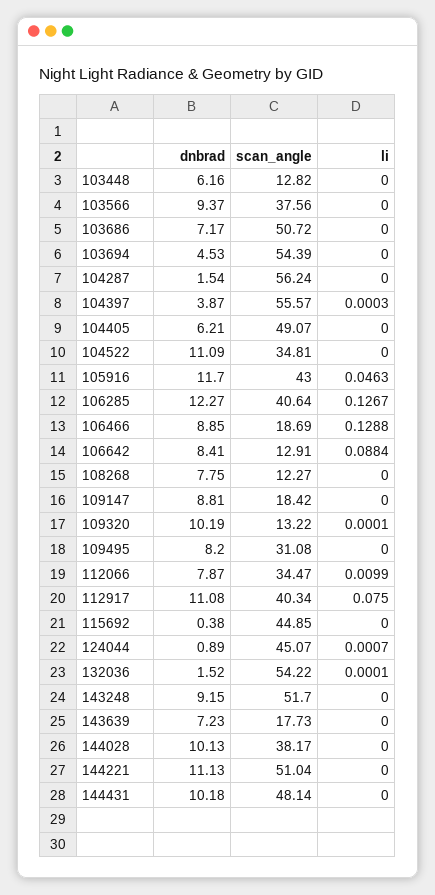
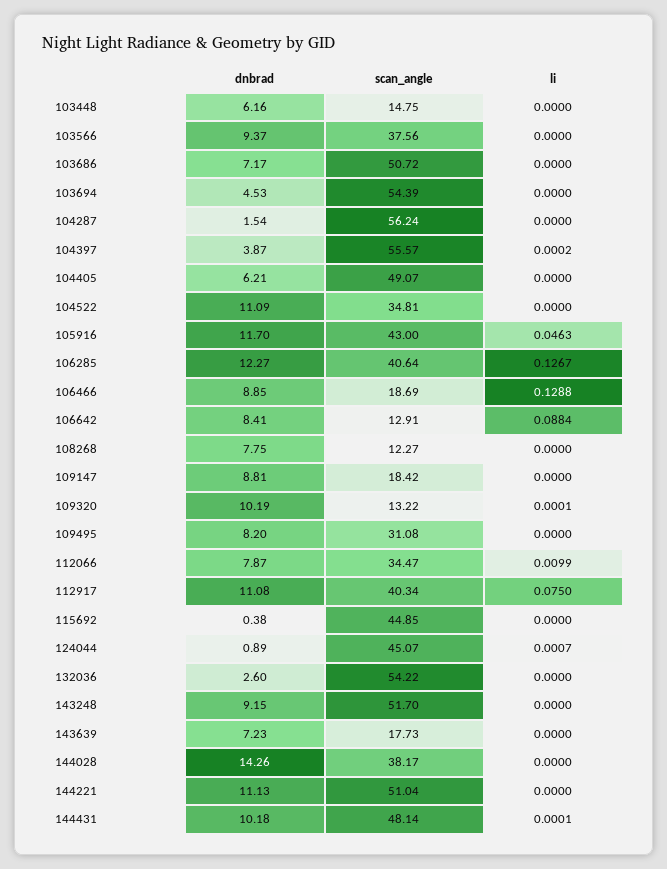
  {
    "dnbrad": {
      "103448": 6.16,
      "103566": 9.37,
      "103686": 7.17,
      "103694": 4.53,
      "104287": 1.54,
      "104397": 3.87,
      "104405": 6.21,
      "104522": 11.09,
      "105916": 11.7,
      "106285": 12.27,
      "106466": 8.85,
      "106642": 8.41,
      "108268": 7.75,
      "109147": 8.81,
      "109320": 10.19,
      "109495": 8.2,
      "112066": 7.87,
      "112917": 11.08,
      "115692": 0.38,
      "124044": 0.89,
-     "132036": 1.52,
+     "132036": 2.6,
      "143248": 9.15,
      "143639": 7.23,
-     "144028": 10.13,
+     "144028": 14.26,
      "144221": 11.13,
      "144431": 10.18
    },
    "scan_angle": {
-     "103448": 12.82,
+     "103448": 14.75,
      "103566": 37.56,
      "103686": 50.72,
      "103694": 54.39,
      "104287": 56.24,
      "104397": 55.57,
      "104405": 49.07,
      "104522": 34.81,
      "105916": 43,
      "106285": 40.64,
      "106466": 18.69,
      "106642": 12.91,
      "108268": 12.27,
      "109147": 18.42,
      "109320": 13.22,
      "109495": 31.08,
      "112066": 34.47,
      "112917": 40.34,
      "115692": 44.85,
      "124044": 45.07,
      "132036": 54.22,
      "143248": 51.7,
      "143639": 17.73,
      "144028": 38.17,
      "144221": 51.04,
      "144431": 48.14
    },
    "li": {
      "103448": 0,
      "103566": 0,
      "103686": 0,
      "103694": 0,
      "104287": 0,
-     "104397": 0.0003,
+     "104397": 0.0002,
      "104405": 0,
      "104522": 0,
      "105916": 0.0463,
      "106285": 0.1267,
      "106466": 0.1288,
      "106642": 0.0884,
      "108268": 0,
      "109147": 0,
      "109320": 0.0001,
      "109495": 0,
      "112066": 0.0099,
      "112917": 0.075,
      "115692": 0,
      "124044": 0.0007,
-     "132036": 0.0001,
+     "132036": 0,
      "143248": 0,
      "143639": 0,
      "144028": 0,
      "144221": 0,
-     "144431": 0
+     "144431": 0.0001
    }
  }

